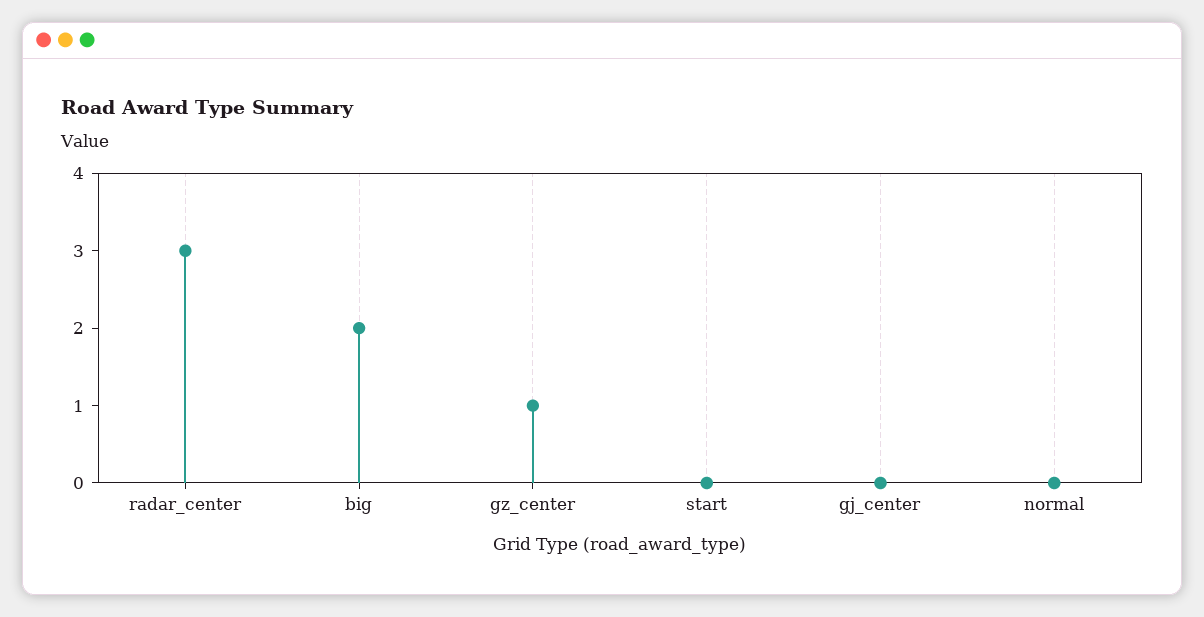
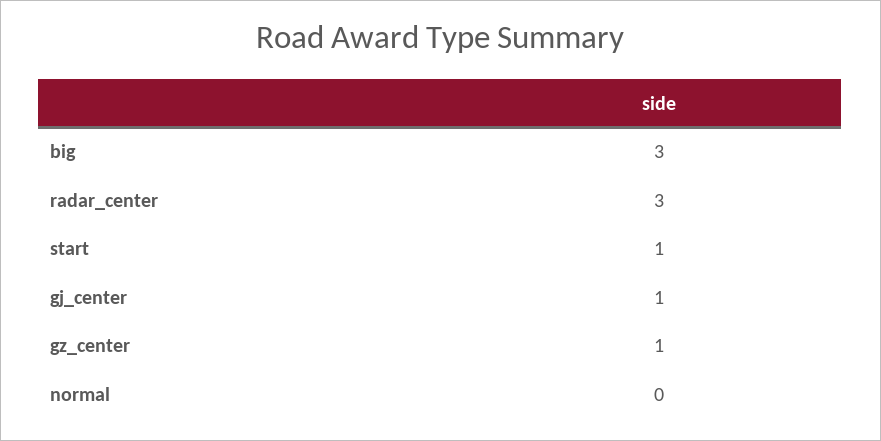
  {
    "radar_center": 3,
-   "big": 2,
+   "big": 3,
    "gz_center": 1,
-   "start": 0,
+   "start": 1,
-   "gj_center": 0,
+   "gj_center": 1,
    "normal": 0
  }

